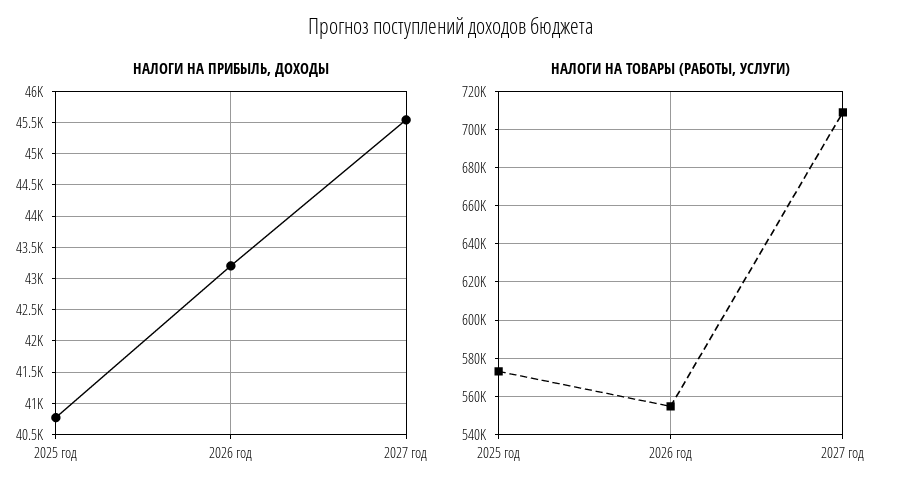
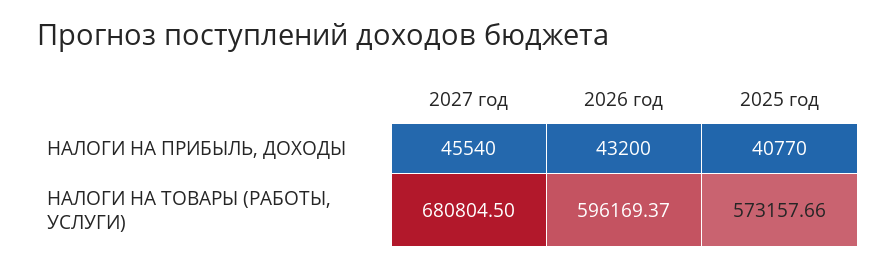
  {
    "НАЛОГИ НА ПРИБЫЛЬ, ДОХОДЫ": {
      "2025 год": 40770,
      "2026 год": 43200,
      "2027 год": 45540
    },
    "НАЛОГИ НА ТОВАРЫ (РАБОТЫ, УСЛУГИ)": {
      "2025 год": 573157.66,
-     "2026 год": 555000,
+     "2026 год": 596169.37,
-     "2027 год": 710000
+     "2027 год": 680804.5
    }
  }

